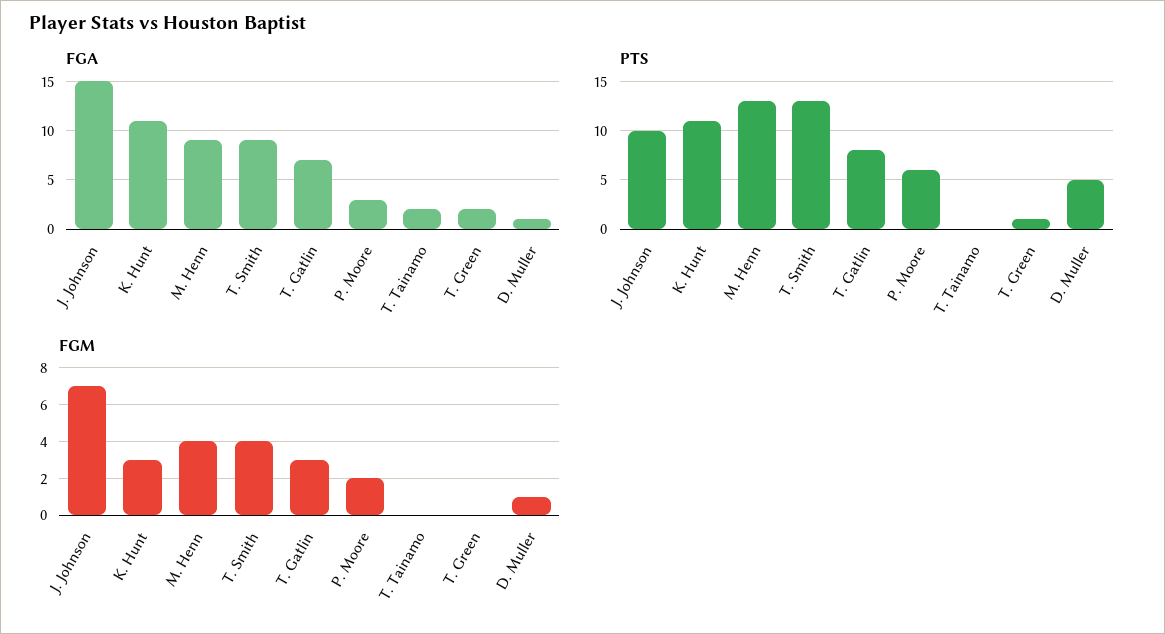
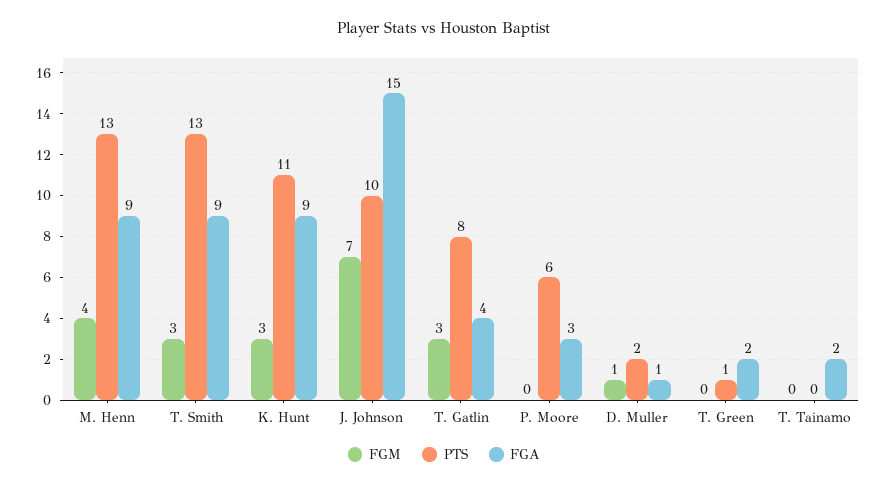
  {
    "FGA": {
      "J. Johnson": 15,
-     "K. Hunt": 11,
+     "K. Hunt": 9,
      "M. Henn": 9,
      "T. Smith": 9,
-     "T. Gatlin": 7,
+     "T. Gatlin": 4,
      "P. Moore": 3,
      "T. Tainamo": 2,
      "T. Green": 2,
      "D. Muller": 1
    },
    "PTS": {
      "J. Johnson": 10,
      "K. Hunt": 11,
      "M. Henn": 13,
      "T. Smith": 13,
      "T. Gatlin": 8,
      "P. Moore": 6,
      "T. Tainamo": 0,
      "T. Green": 1,
-     "D. Muller": 5
+     "D. Muller": 2
    },
    "FGM": {
      "J. Johnson": 7,
      "K. Hunt": 3,
      "M. Henn": 4,
-     "T. Smith": 4,
+     "T. Smith": 3,
      "T. Gatlin": 3,
-     "P. Moore": 2,
+     "P. Moore": 0,
      "T. Tainamo": 0,
      "T. Green": 0,
      "D. Muller": 1
    }
  }

